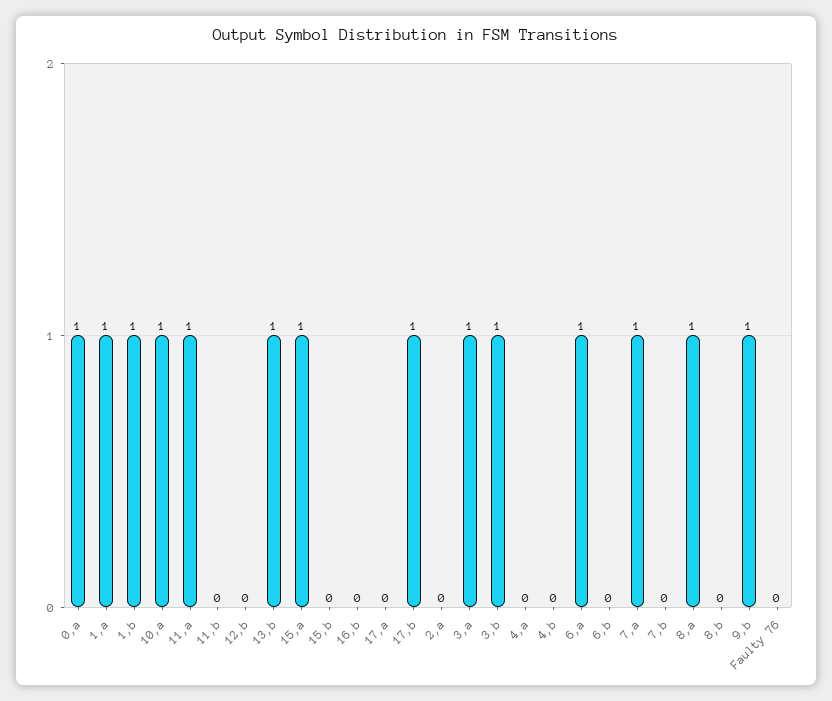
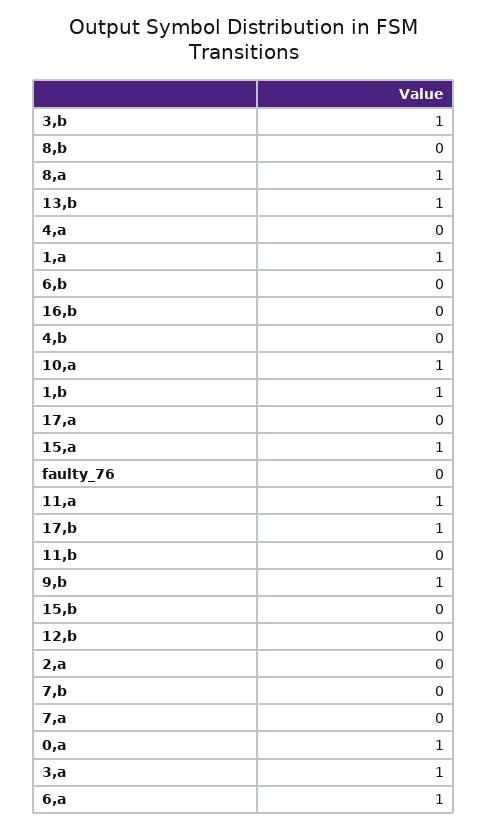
  {
    "0,a": 1,
    "1,a": 1,
    "1,b": 1,
    "10,a": 1,
    "11,a": 1,
    "11,b": 0,
    "12,b": 0,
    "13,b": 1,
    "15,a": 1,
    "15,b": 0,
    "16,b": 0,
    "17,a": 0,
    "17,b": 1,
    "2,a": 0,
    "3,a": 1,
    "3,b": 1,
    "4,a": 0,
    "4,b": 0,
    "6,a": 1,
    "6,b": 0,
-   "7,a": 1,
+   "7,a": 0,
    "7,b": 0,
    "8,a": 1,
    "8,b": 0,
    "9,b": 1,
    "Faulty 76": 0
  }

